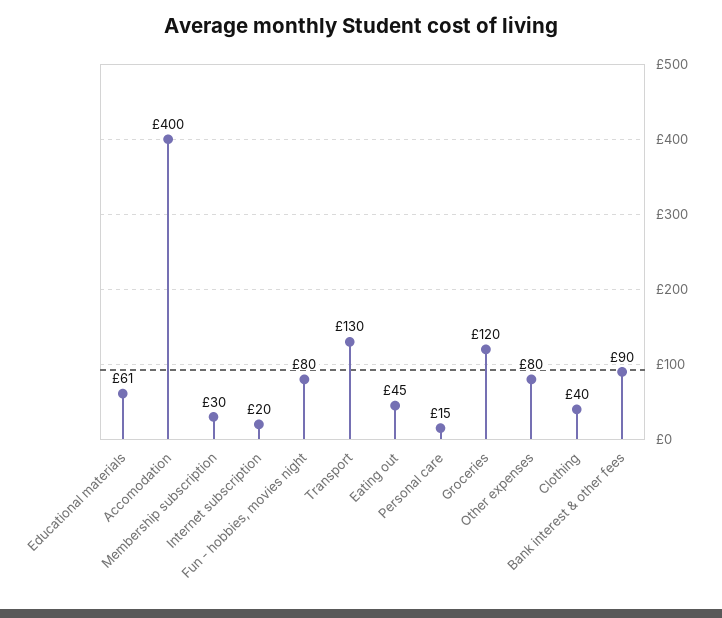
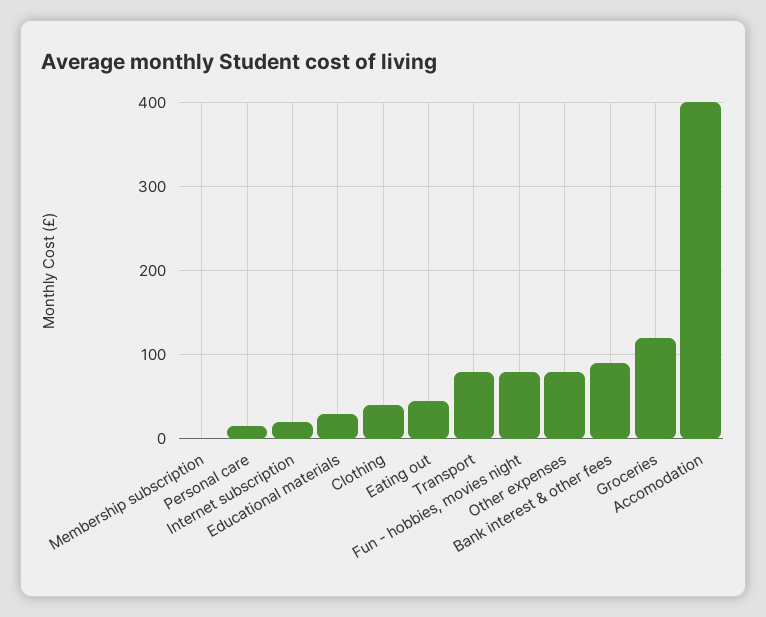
  {
-   "Educational materials": 61,
+   "Educational materials": 30,
    "Accomodation": 400,
-   "Membership subscription": 30,
+   "Membership subscription": 0,
    "Internet subscription": 20,
    "Fun - hobbies, movies night": 80,
-   "Transport": 130,
+   "Transport": 80,
    "Eating out": 45,
    "Personal care": 15,
    "Groceries": 120,
    "Other expenses": 80,
    "Clothing": 40,
    "Bank interest & other fees": 90
  }

